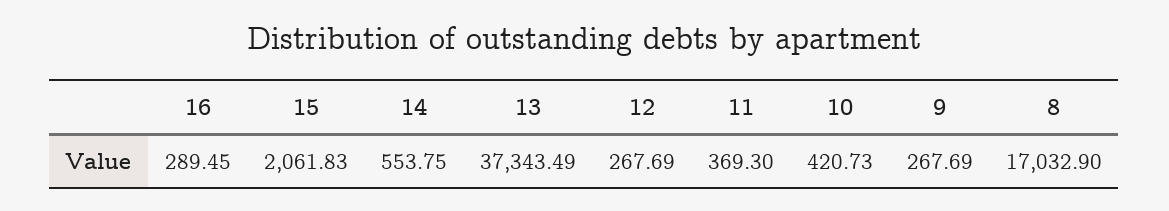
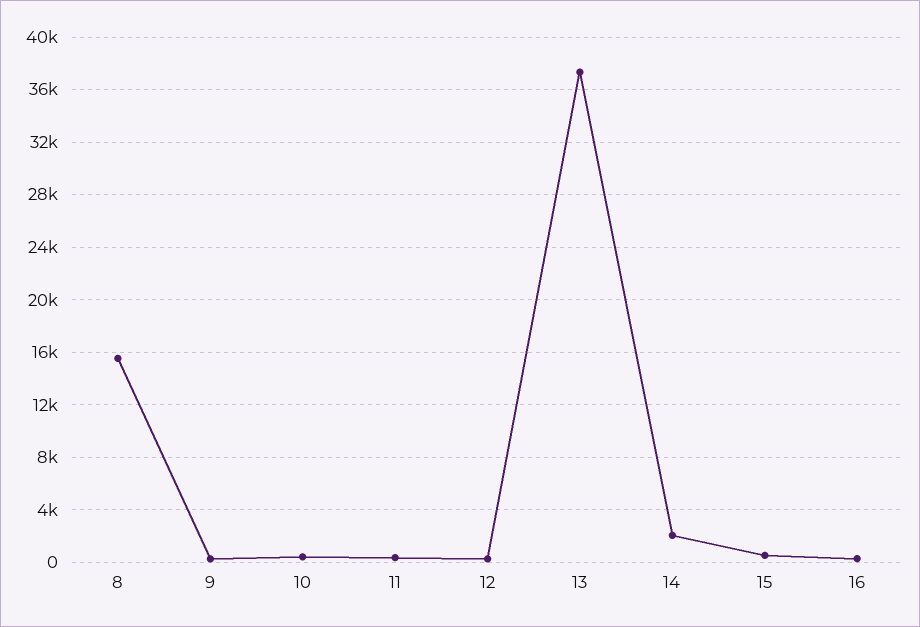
  {
    "16": 289.45,
-   "15": 2061.83,
+   "15": 500,
-   "14": 553.75,
+   "14": 2000,
    "13": 37343.49,
    "12": 267.69,
    "11": 369.3,
    "10": 420.73,
    "9": 267.69,
-   "8": 17032.9
+   "8": 15500
  }

